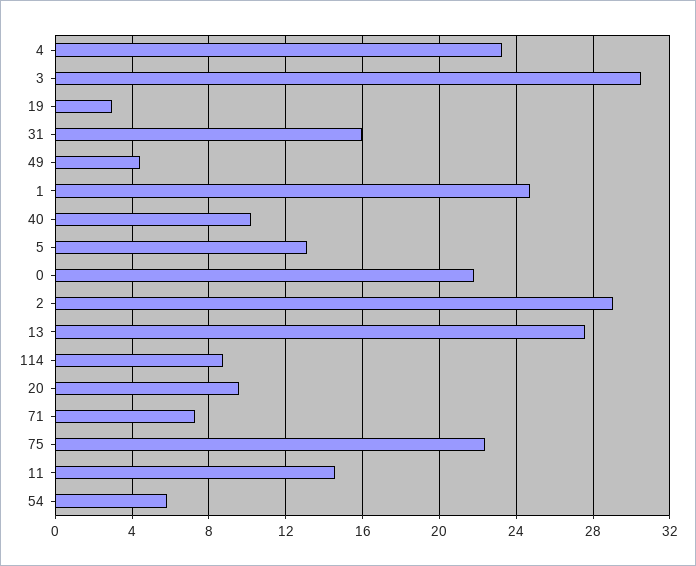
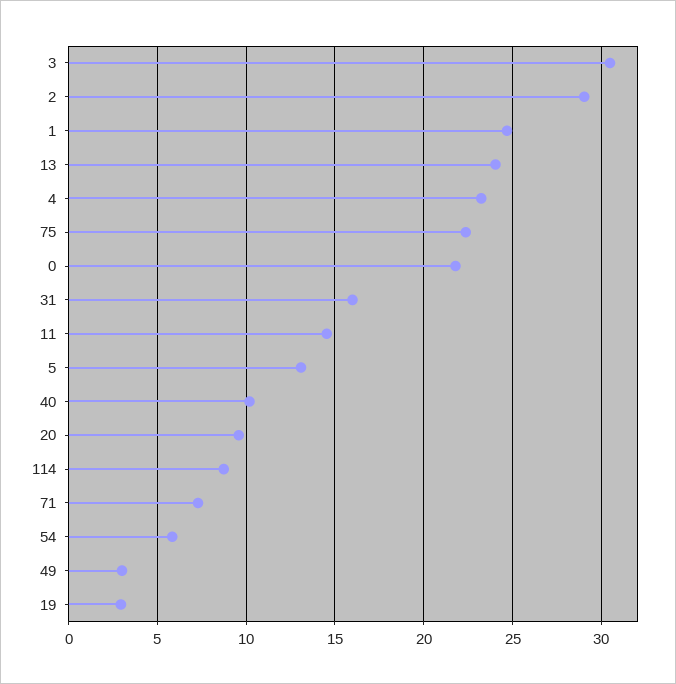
  {
    "4": 23,
    "3": 30.5,
    "19": 3,
    "31": 16,
-   "49": 4.5,
+   "49": 3,
    "1": 24.5,
    "40": 10,
    "5": 13,
    "0": 22,
    "2": 29,
-   "13": 27.5,
+   "13": 24,
    "114": 8.5,
    "20": 9.5,
    "71": 7.5,
    "75": 22.5,
    "11": 14.5,
    "54": 6
  }

